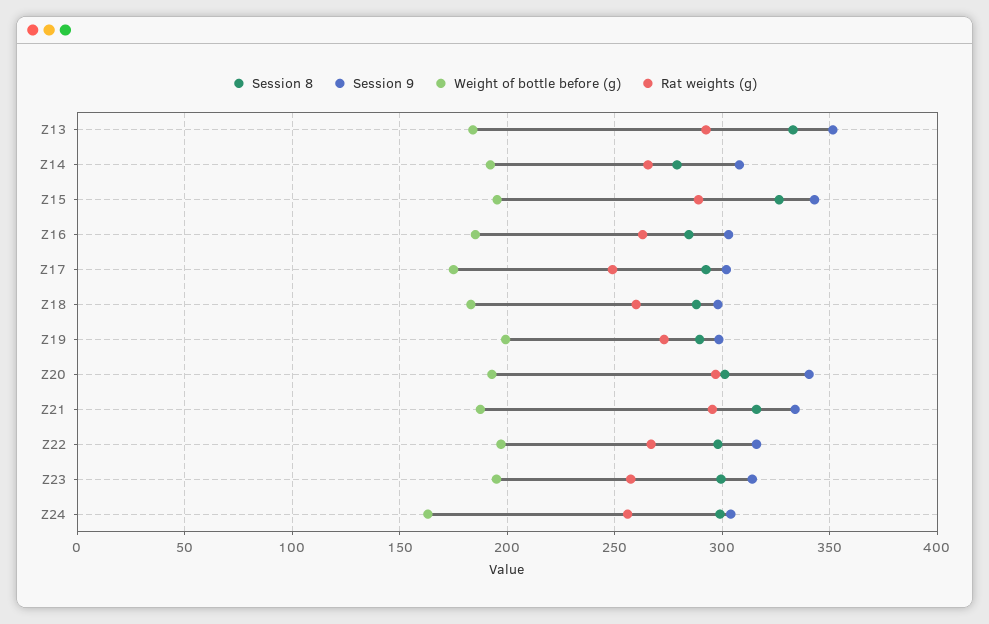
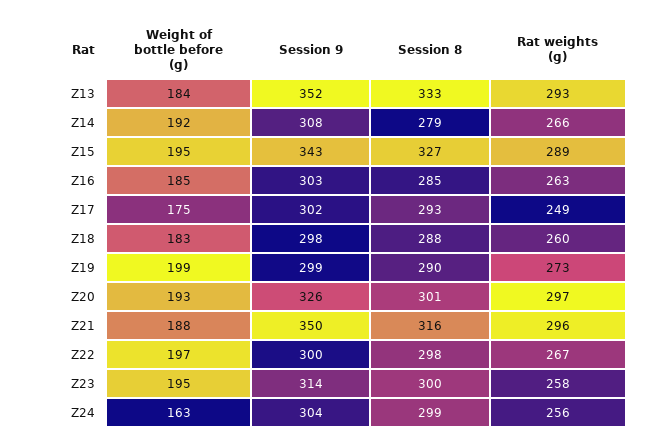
  {
    "Session 8": {
      "Z13": 333,
      "Z14": 279,
      "Z15": 327,
      "Z16": 285,
      "Z17": 293,
      "Z18": 288,
      "Z19": 290,
      "Z20": 301,
      "Z21": 316,
      "Z22": 298,
      "Z23": 300,
      "Z24": 299
    },
    "Session 9": {
      "Z13": 352,
      "Z14": 308,
      "Z15": 343,
      "Z16": 303,
      "Z17": 302,
      "Z18": 298,
      "Z19": 299,
-     "Z20": 340,
+     "Z20": 326,
-     "Z21": 335,
+     "Z21": 350,
-     "Z22": 315,
+     "Z22": 300,
      "Z23": 314,
      "Z24": 304
    },
    "Weight of bottle before (g)": {
      "Z13": 184,
      "Z14": 192,
      "Z15": 195,
      "Z16": 185,
      "Z17": 175,
      "Z18": 183,
      "Z19": 199,
      "Z20": 193,
      "Z21": 188,
      "Z22": 197,
      "Z23": 195,
      "Z24": 163
    },
    "Rat weights (g)": {
      "Z13": 293,
      "Z14": 266,
      "Z15": 289,
      "Z16": 263,
      "Z17": 249,
      "Z18": 260,
      "Z19": 273,
      "Z20": 297,
      "Z21": 296,
      "Z22": 267,
      "Z23": 258,
      "Z24": 256
    }
  }

